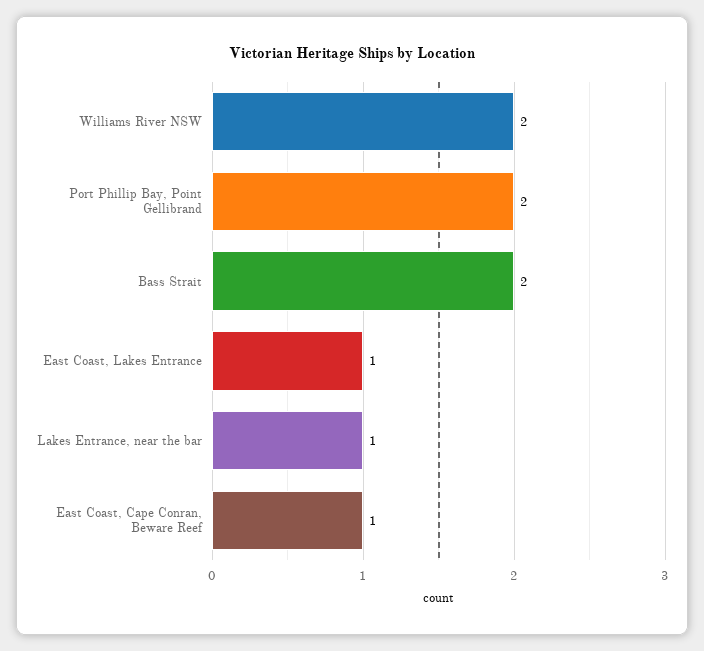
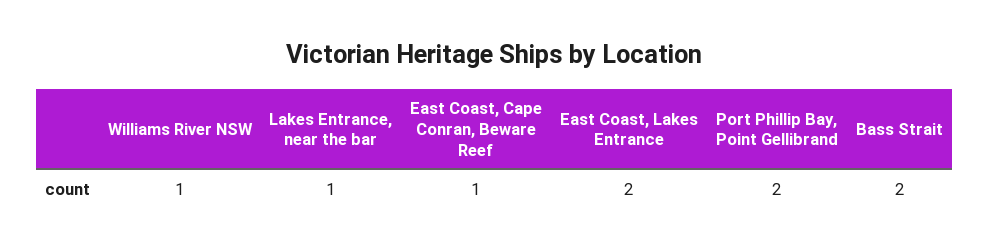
  {
-   "Williams River NSW": 2,
+   "Williams River NSW": 1,
    "Port Phillip Bay, Point Gellibrand": 2,
    "Bass Strait": 2,
-   "East Coast, Lakes Entrance": 1,
+   "East Coast, Lakes Entrance": 2,
    "Lakes Entrance, near the bar": 1,
    "East Coast, Cape Conran, Beware Reef": 1
  }

